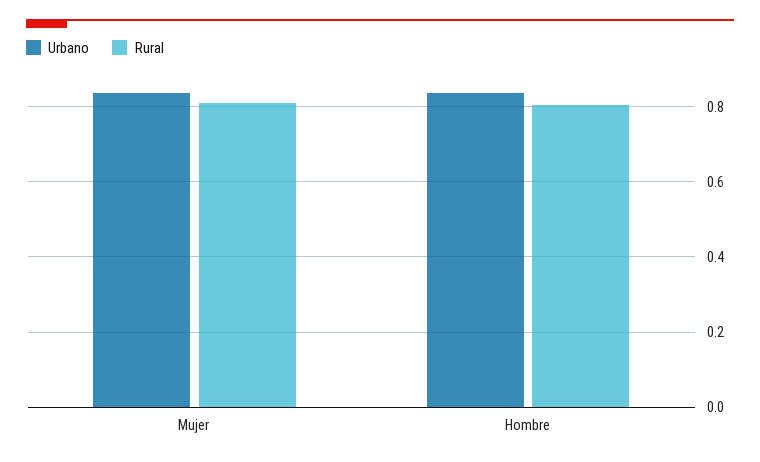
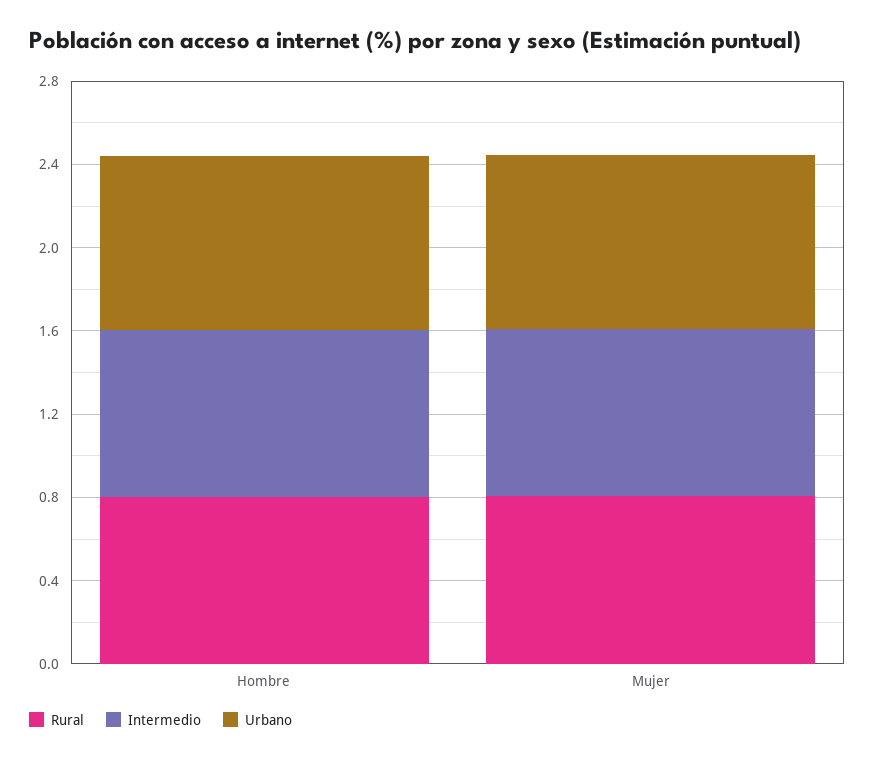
  {
    "Urbano": {
      "Mujer": 0.84,
      "Hombre": 0.84
    },
    "Rural": {
      "Mujer": 0.8,
      "Hombre": 0.8
-   }
+   },
+   "Intermedio": {
+     "Hombre": 0.8,
+     "Mujer": 0.8
+   }
  }

